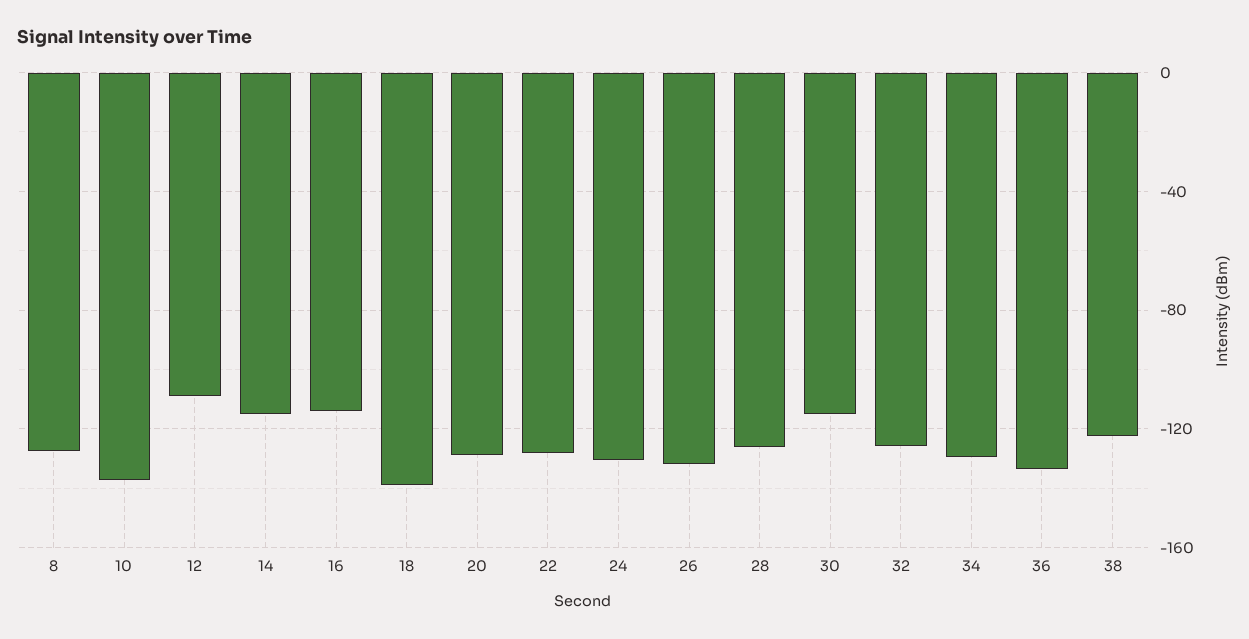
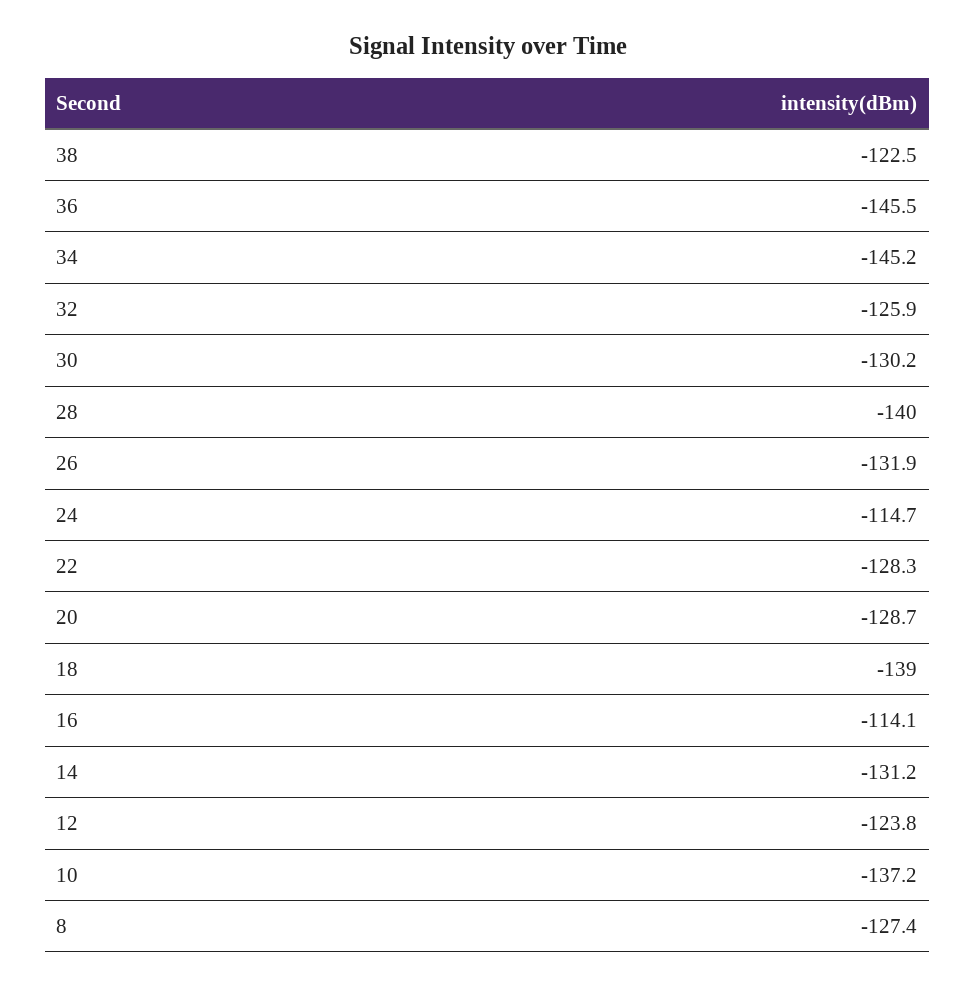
  {
    "8": -127.4,
    "10": -137.2,
-   "12": -110,
+   "12": -123.8,
-   "14": -115,
+   "14": -131.2,
    "16": -114.1,
    "18": -139,
    "20": -128.7,
    "22": -128.3,
-   "24": -130,
+   "24": -114.7,
    "26": -131.9,
-   "28": -125,
+   "28": -140,
-   "30": -115,
+   "30": -130.2,
    "32": -125.9,
-   "34": -130,
+   "34": -145.2,
-   "36": -135,
+   "36": -145.5,
    "38": -122.5
  }

